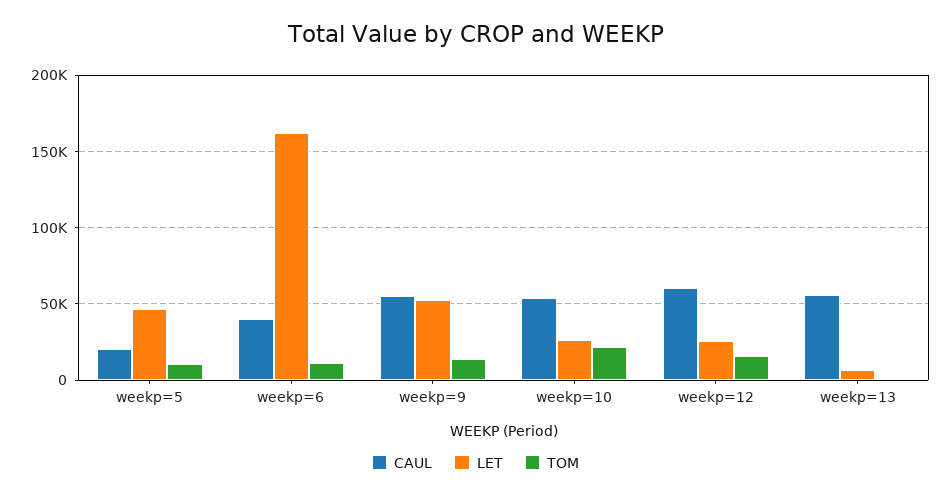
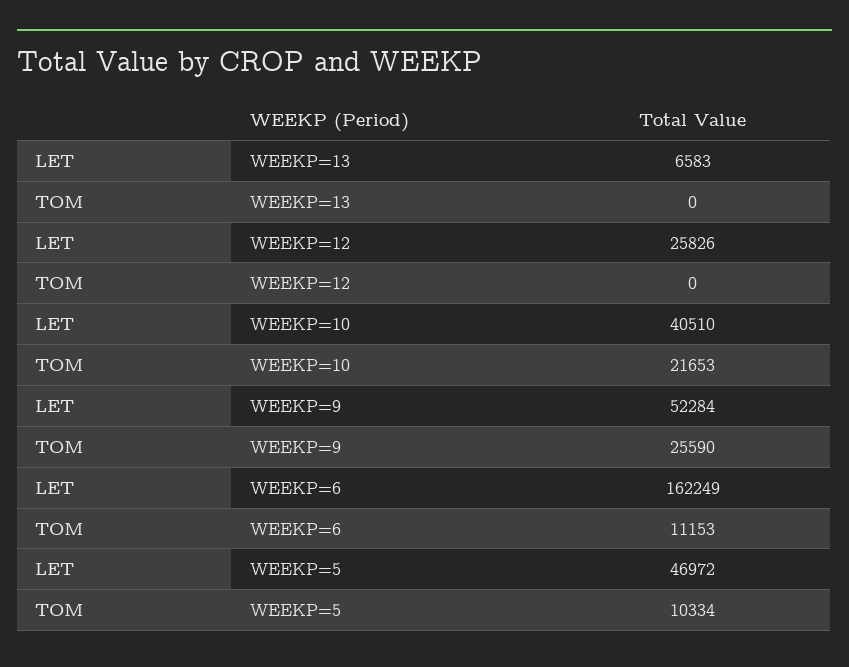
  {
-   "CAUL": {
-     "weekp=5": 20000,
-     "weekp=6": 40000,
-     "weekp=9": 55000,
-     "weekp=10": 55000,
-     "weekp=12": 60000,
-     "weekp=13": 55000
-   },
    "LET": {
      "weekp=5": 46972,
      "weekp=6": 162249,
      "weekp=9": 52284,
-     "weekp=10": 25000,
+     "weekp=10": 40510,
      "weekp=12": 25826,
      "weekp=13": 6583
    },
    "TOM": {
      "weekp=5": 10334,
      "weekp=6": 11153,
-     "weekp=9": 15000,
+     "weekp=9": 25590,
      "weekp=10": 21653,
-     "weekp=12": 15000,
+     "weekp=12": 0,
      "weekp=13": 0
    }
  }

